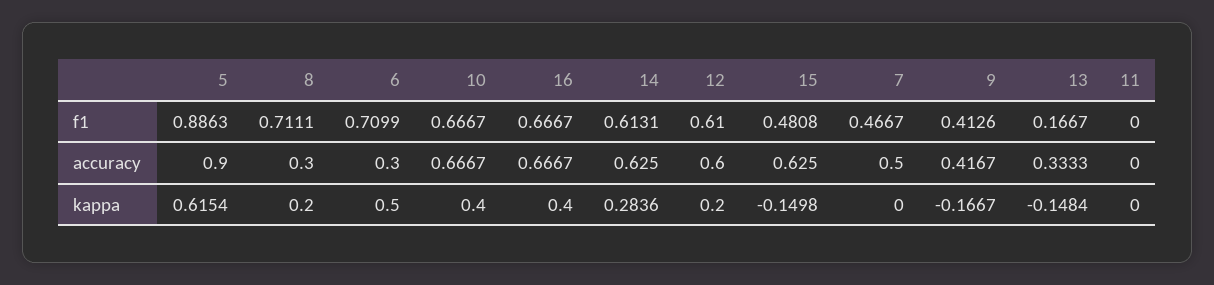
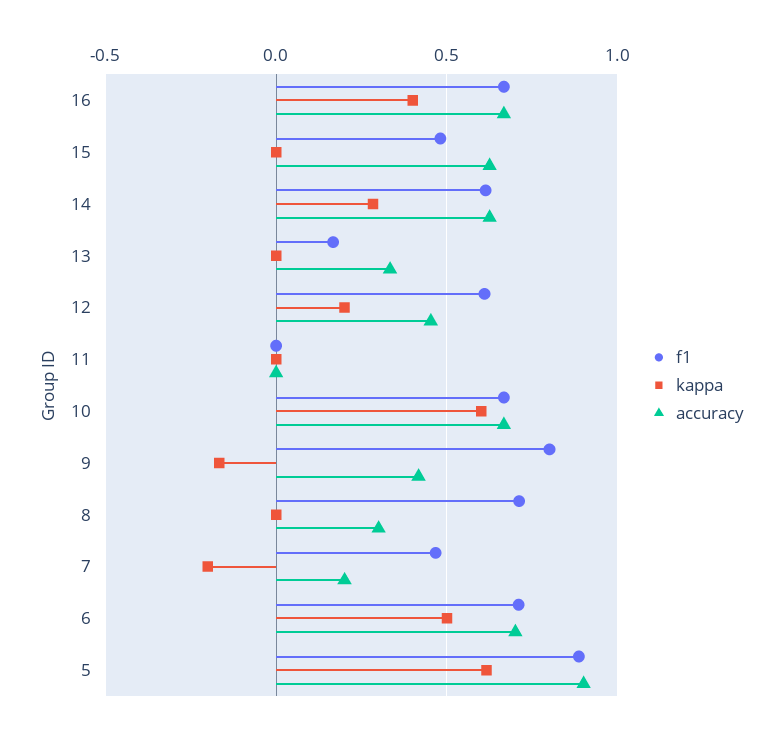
  {
    "f1": {
      "5": 0.8863,
      "8": 0.7111,
      "6": 0.7099,
      "10": 0.6667,
      "16": 0.6667,
      "14": 0.6131,
      "12": 0.61,
      "15": 0.4808,
      "7": 0.4667,
-     "9": 0.4126,
+     "9": 0.8,
      "13": 0.1667,
      "11": 0
    },
    "accuracy": {
      "5": 0.9,
      "8": 0.3,
-     "6": 0.3,
+     "6": 0.7,
      "10": 0.6667,
      "16": 0.6667,
      "14": 0.625,
-     "12": 0.6,
+     "12": 0.45,
      "15": 0.625,
-     "7": 0.5,
+     "7": 0.2,
      "9": 0.4167,
      "13": 0.3333,
      "11": 0
    },
    "kappa": {
      "5": 0.6154,
-     "8": 0.2,
+     "8": 0,
      "6": 0.5,
-     "10": 0.4,
+     "10": 0.6,
      "16": 0.4,
      "14": 0.2836,
      "12": 0.2,
-     "15": -0.1498,
+     "15": 0,
-     "7": 0,
+     "7": -0.2,
      "9": -0.1667,
-     "13": -0.1484,
+     "13": 0,
      "11": 0
    }
  }

